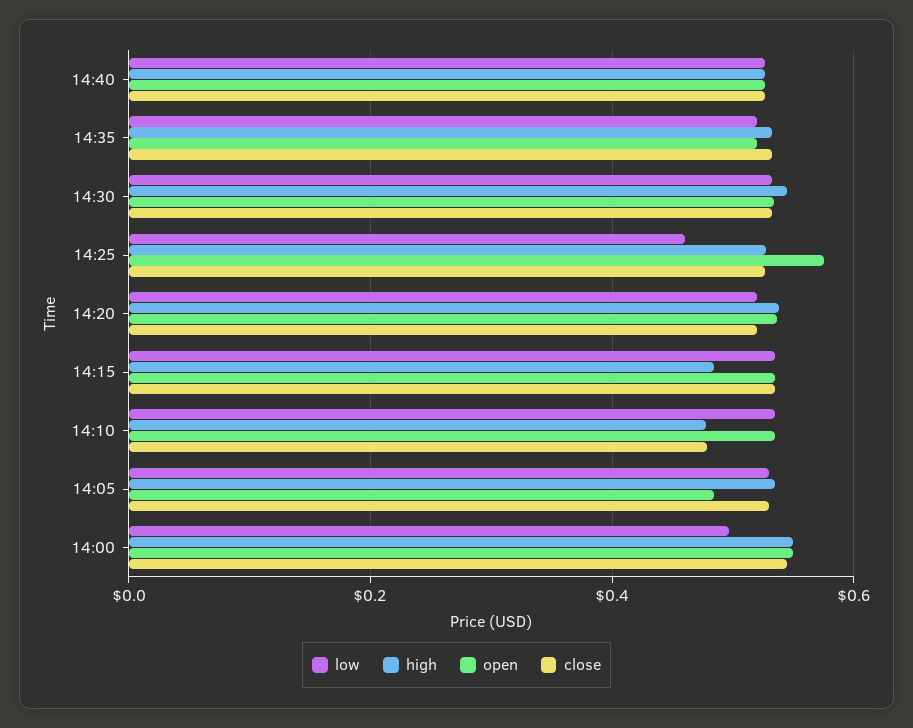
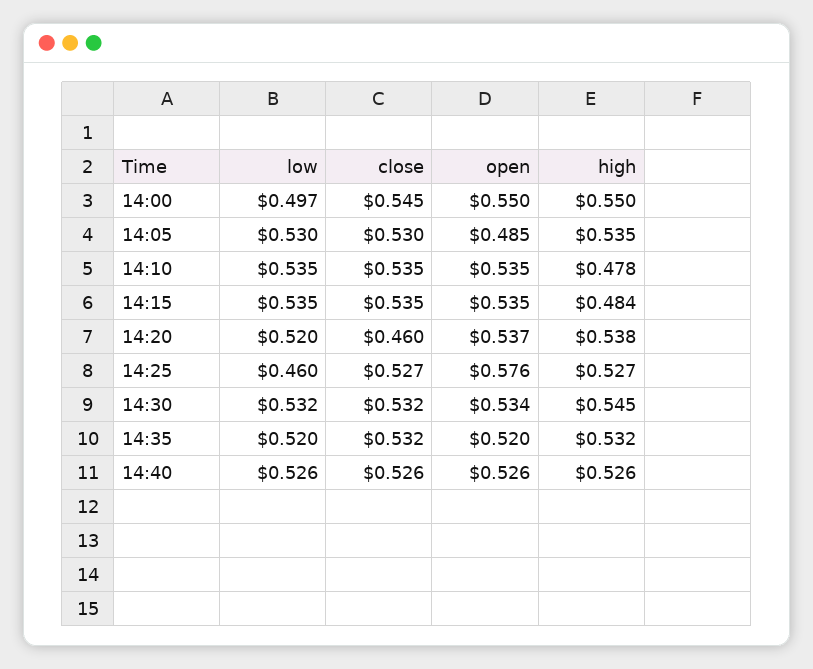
  {
    "low": {
      "14:40": 0.526,
      "14:35": 0.52,
      "14:30": 0.532,
      "14:25": 0.46,
      "14:20": 0.52,
      "14:15": 0.535,
      "14:10": 0.535,
      "14:05": 0.53,
      "14:00": 0.497
    },
    "high": {
      "14:40": 0.526,
      "14:35": 0.532,
      "14:30": 0.545,
      "14:25": 0.527,
      "14:20": 0.538,
      "14:15": 0.484,
      "14:10": 0.478,
      "14:05": 0.535,
      "14:00": 0.55
    },
    "open": {
      "14:40": 0.526,
      "14:35": 0.52,
      "14:30": 0.534,
      "14:25": 0.576,
      "14:20": 0.537,
      "14:15": 0.535,
      "14:10": 0.535,
      "14:05": 0.485,
      "14:00": 0.55
    },
    "close": {
      "14:40": 0.526,
      "14:35": 0.532,
      "14:30": 0.532,
      "14:25": 0.527,
-     "14:20": 0.52,
+     "14:20": 0.46,
      "14:15": 0.535,
-     "14:10": 0.48,
+     "14:10": 0.535,
      "14:05": 0.53,
      "14:00": 0.545
    }
  }

